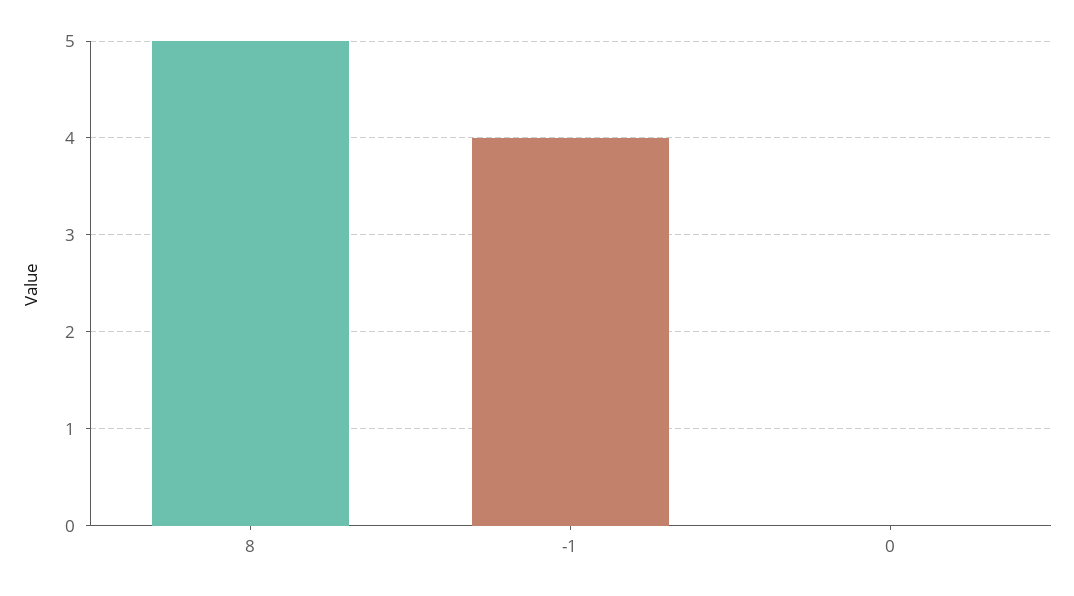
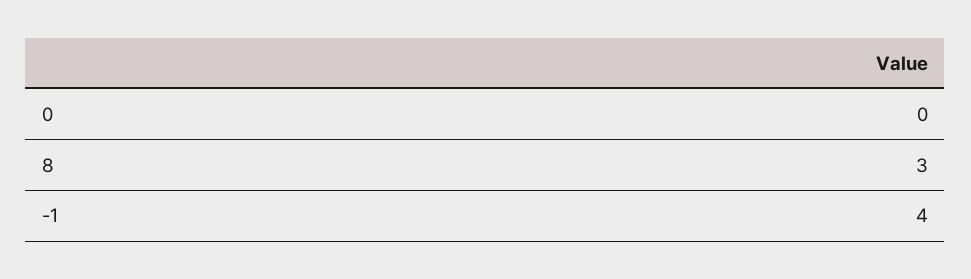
  {
-   "8": 5,
+   "8": 3,
    "-1": 4,
    "0": 0
  }

